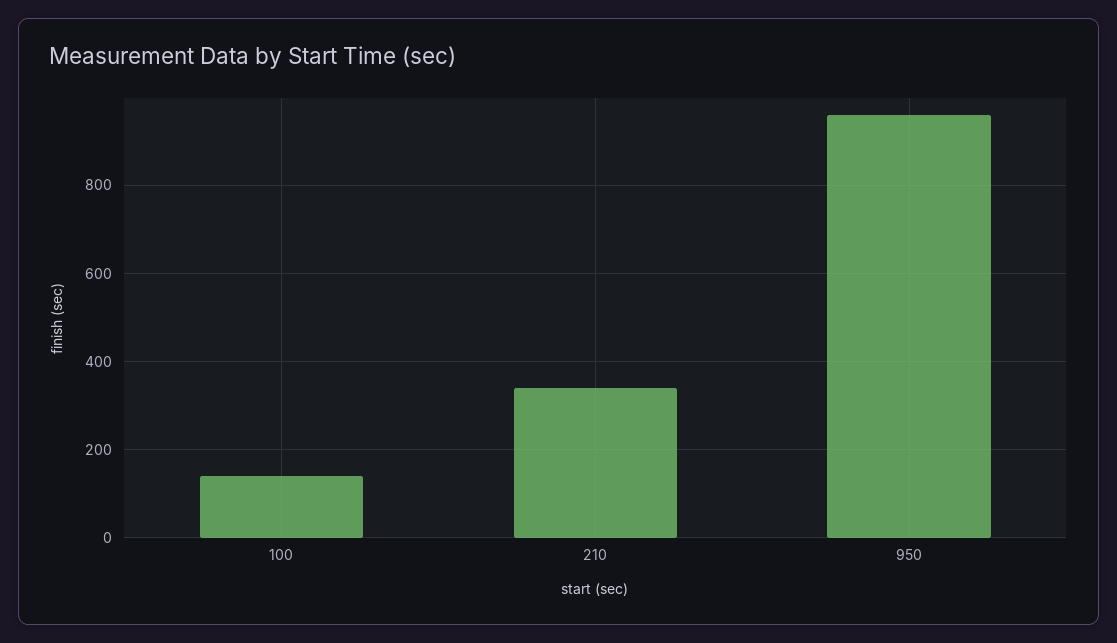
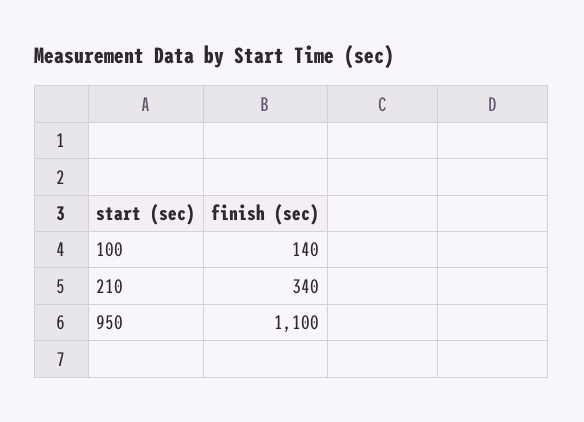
  {
    "100": 140,
    "210": 340,
-   "950": 960
+   "950": 1100
  }

